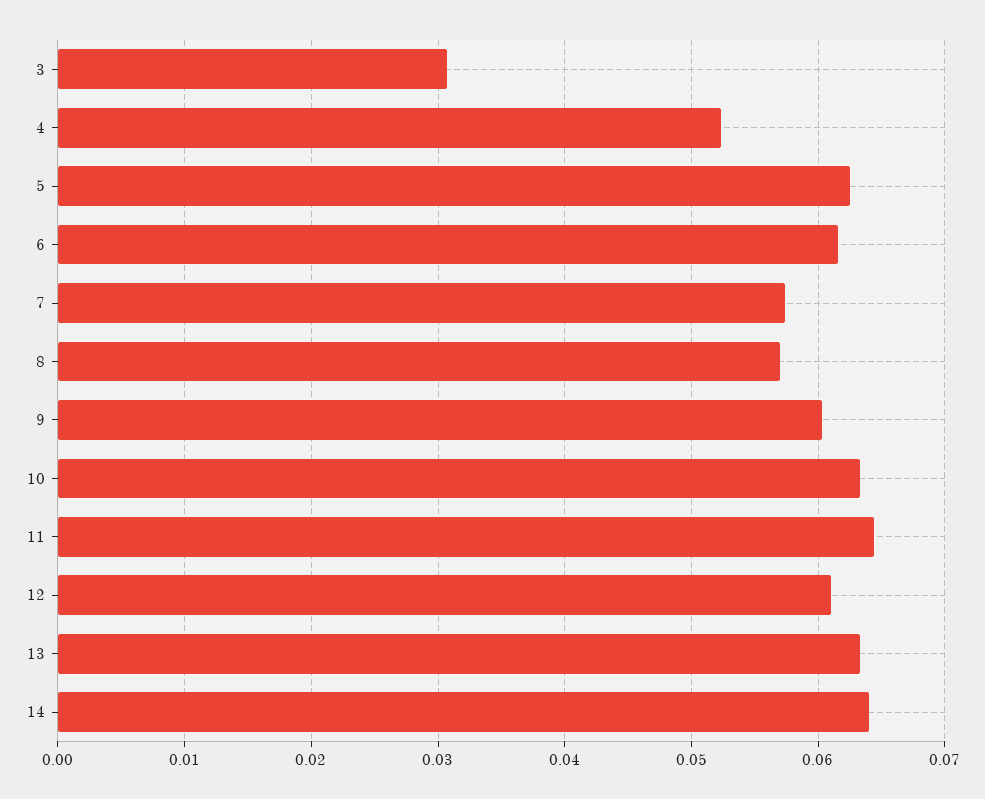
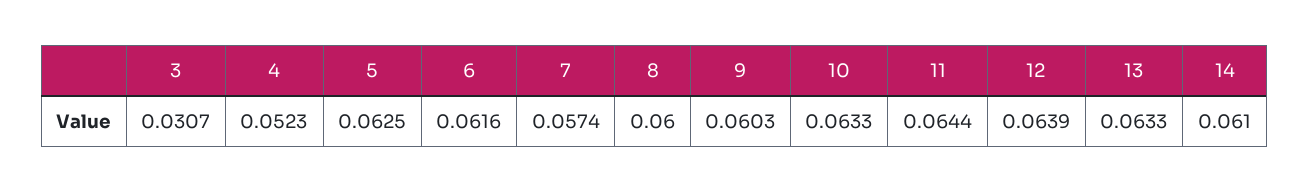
  {
    "3": 0.0307,
    "4": 0.0523,
    "5": 0.0625,
    "6": 0.0616,
    "7": 0.0574,
-   "8": 0.057,
+   "8": 0.06,
    "9": 0.0603,
    "10": 0.0633,
    "11": 0.0644,
-   "12": 0.061,
+   "12": 0.0639,
    "13": 0.0633,
-   "14": 0.064
+   "14": 0.061
  }

